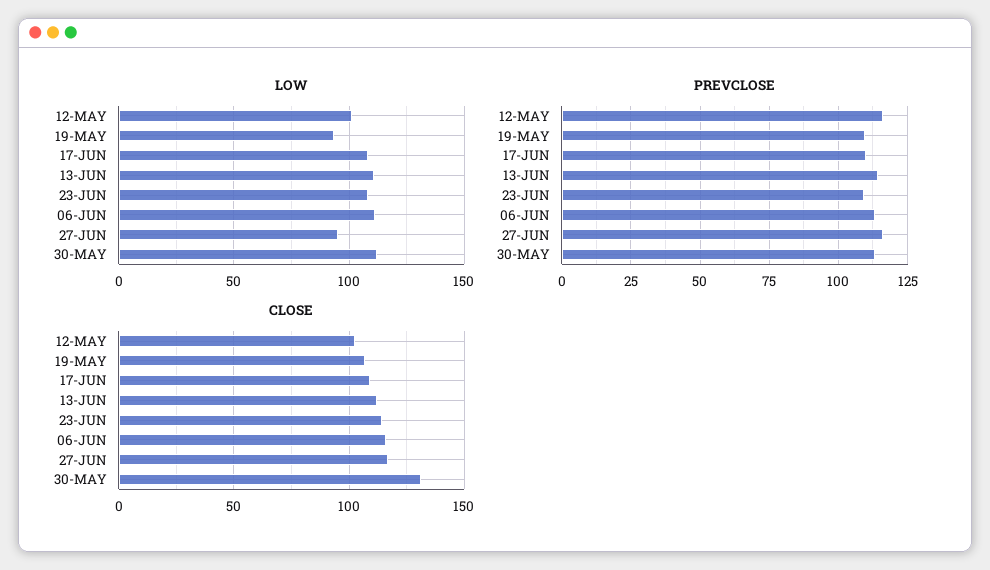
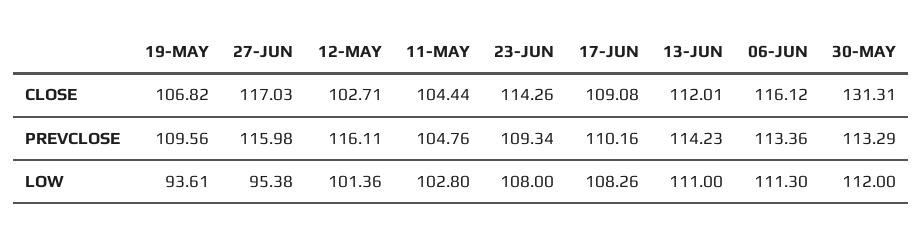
  {
    "LOW": {
      "12-MAY": 101.36,
      "19-MAY": 93.61,
      "17-JUN": 108.26,
      "13-JUN": 111,
      "23-JUN": 108,
      "06-JUN": 111.3,
      "27-JUN": 95.38,
-     "30-MAY": 112
+     "30-MAY": 112,
+     "11-MAY": 102.8
    },
    "PREVCLOSE": {
      "12-MAY": 116.11,
      "19-MAY": 109.56,
      "17-JUN": 110.16,
      "13-JUN": 114.23,
      "23-JUN": 109.34,
      "06-JUN": 113.36,
      "27-JUN": 115.98,
-     "30-MAY": 113.29
+     "30-MAY": 113.29,
+     "11-MAY": 104.76
    },
    "CLOSE": {
      "12-MAY": 102.71,
      "19-MAY": 106.82,
      "17-JUN": 109.08,
      "13-JUN": 112.01,
      "23-JUN": 114.26,
      "06-JUN": 116.12,
      "27-JUN": 117.03,
-     "30-MAY": 131.31
+     "30-MAY": 131.31,
+     "11-MAY": 104.44
    }
  }

